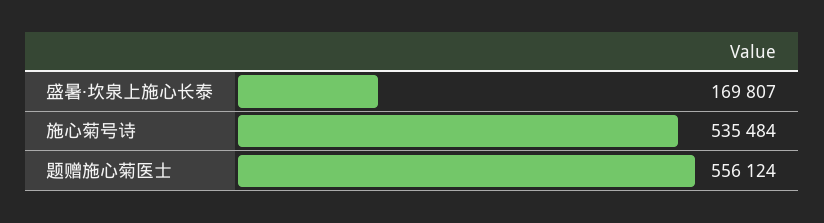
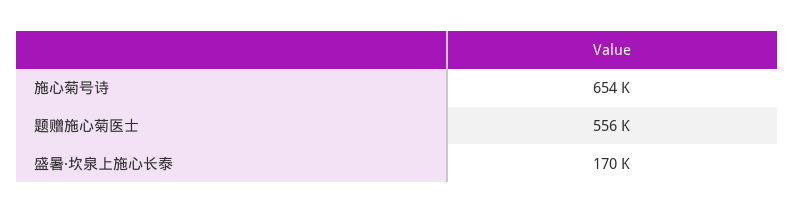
  {
    "盛暑·坎泉上施心长泰": 169807,
-   "施心菊号诗": 535484,
+   "施心菊号诗": 654000,
    "题赠施心菊医士": 556124
  }

